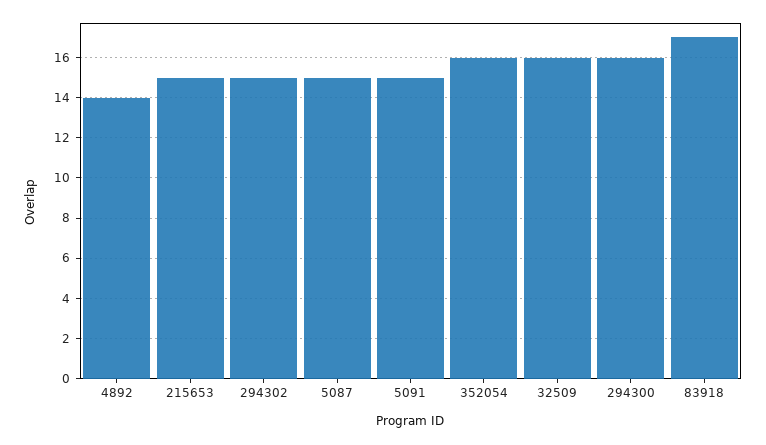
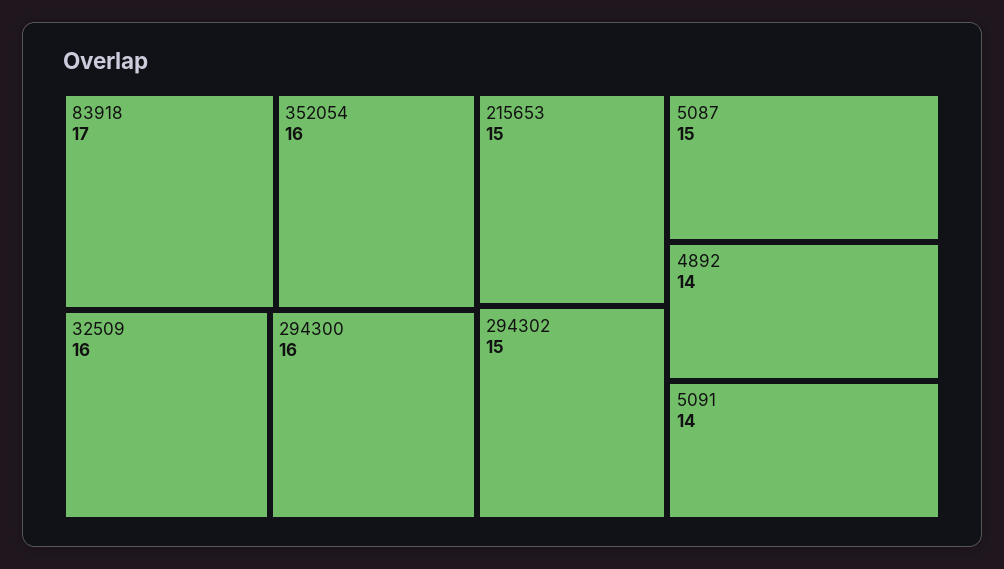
  {
    "4892": 14,
    "215653": 15,
    "294302": 15,
    "5087": 15,
-   "5091": 15,
+   "5091": 14,
    "352054": 16,
    "32509": 16,
    "294300": 16,
    "83918": 17
  }

